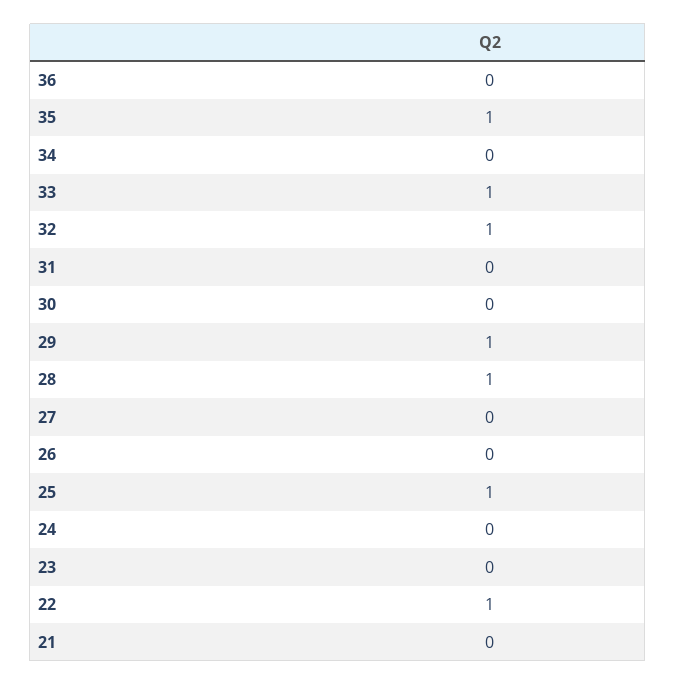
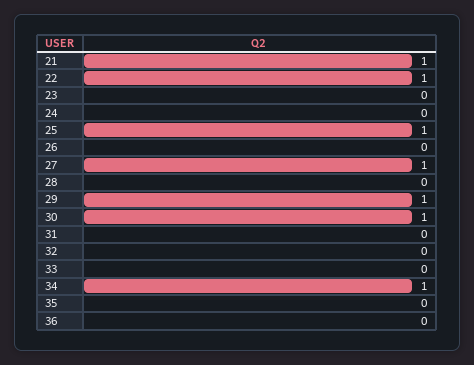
  {
    "36": 0,
-   "35": 1,
+   "35": 0,
-   "34": 0,
+   "34": 1,
-   "33": 1,
+   "33": 0,
-   "32": 1,
+   "32": 0,
    "31": 0,
-   "30": 0,
+   "30": 1,
    "29": 1,
-   "28": 1,
+   "28": 0,
-   "27": 0,
+   "27": 1,
    "26": 0,
    "25": 1,
    "24": 0,
    "23": 0,
    "22": 1,
-   "21": 0
+   "21": 1
  }

